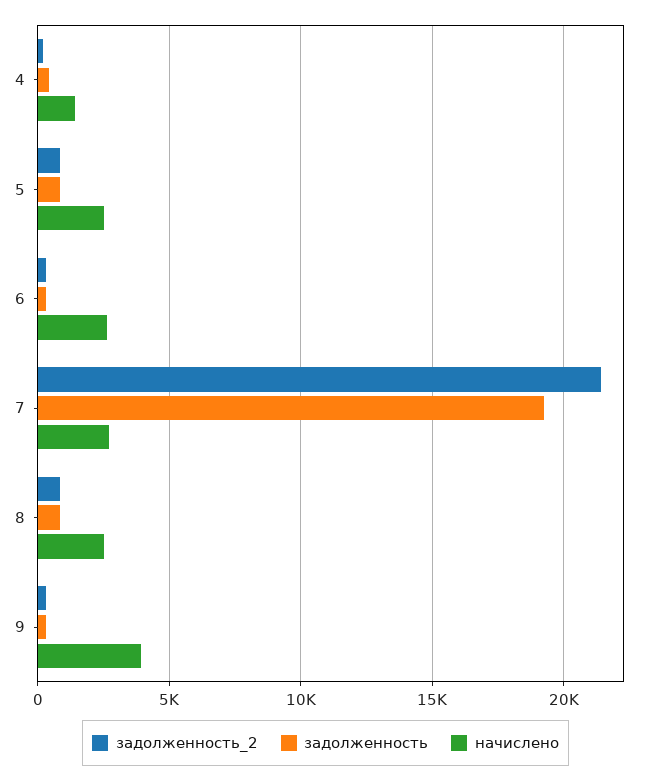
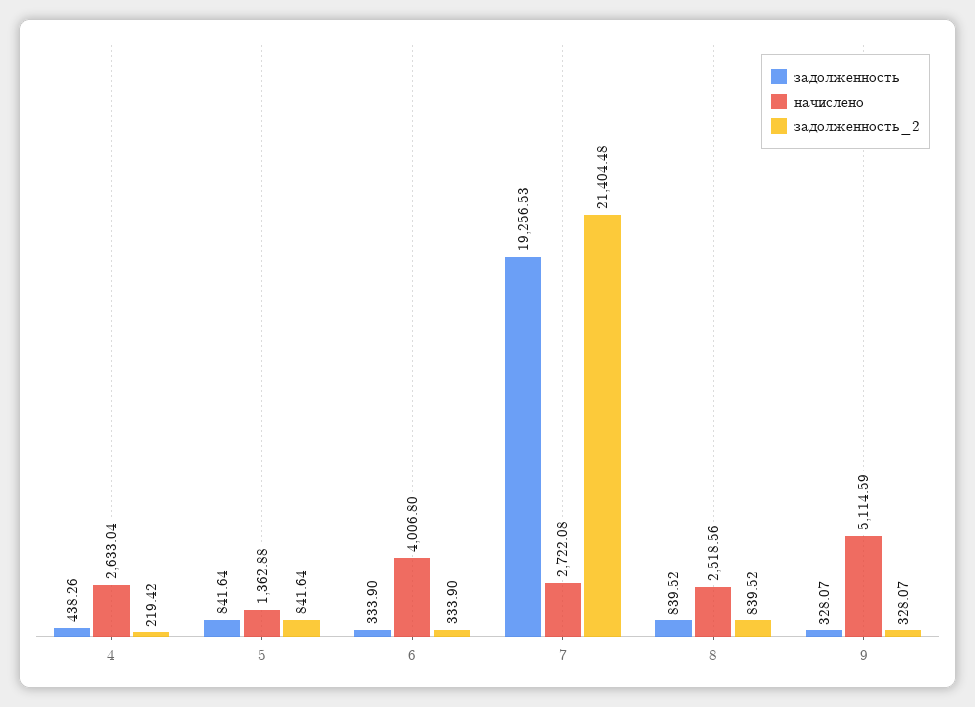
  {
    "задолженность_2": {
      "4": 219.42,
      "5": 841.64,
      "6": 333.9,
      "7": 21404.48,
      "8": 839.52,
      "9": 328.07
    },
    "задолженность": {
      "4": 438.26,
      "5": 841.64,
      "6": 333.9,
      "7": 19256.53,
      "8": 839.52,
      "9": 328.07
    },
    "начислено": {
-     "4": 1500,
+     "4": 2633.04,
-     "5": 2500,
+     "5": 1362.88,
-     "6": 2500,
+     "6": 4006.8,
      "7": 2722.08,
      "8": 2518.56,
-     "9": 4000
+     "9": 5114.59
    }
  }

